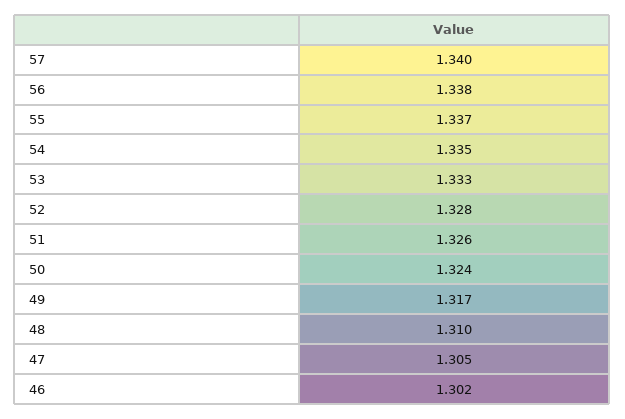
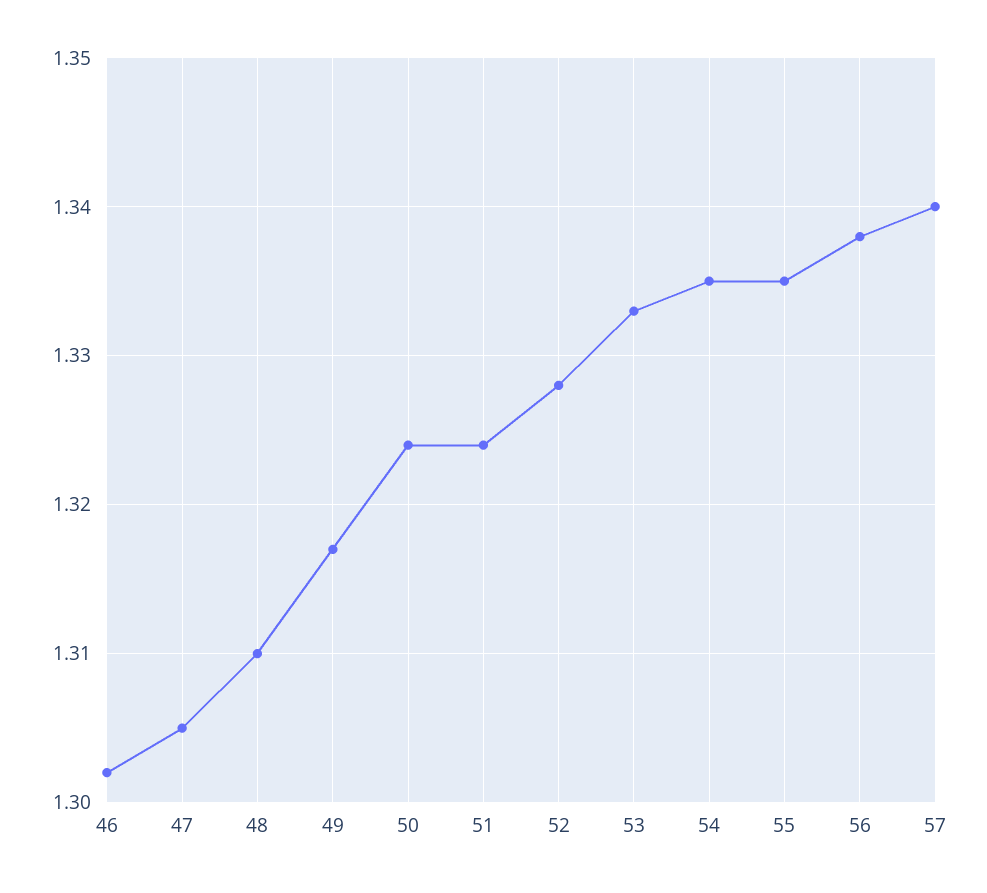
  {
    "57": 1.34,
    "56": 1.338,
-   "55": 1.337,
+   "55": 1.335,
    "54": 1.335,
    "53": 1.333,
    "52": 1.328,
-   "51": 1.326,
+   "51": 1.324,
    "50": 1.324,
    "49": 1.317,
    "48": 1.31,
    "47": 1.305,
    "46": 1.302
  }

